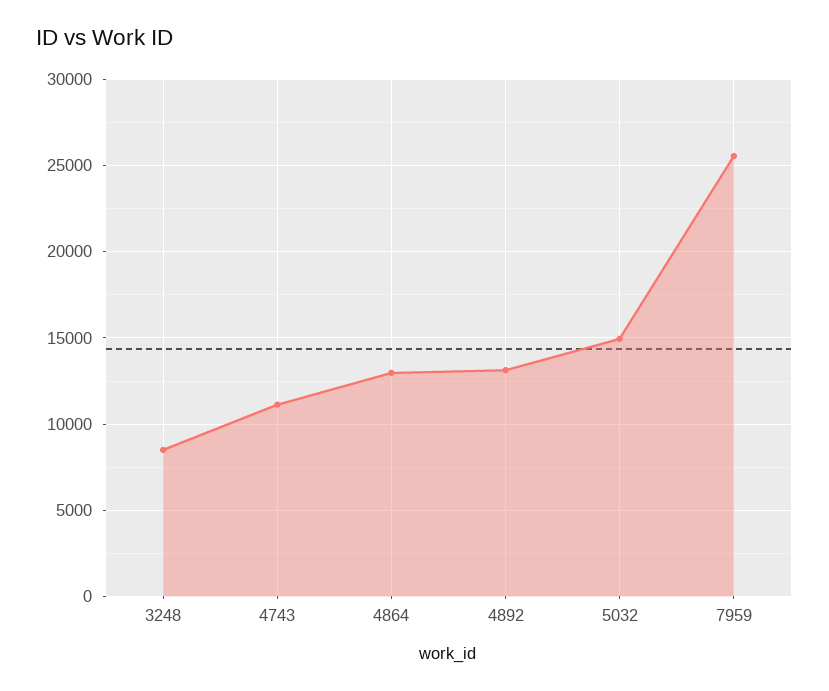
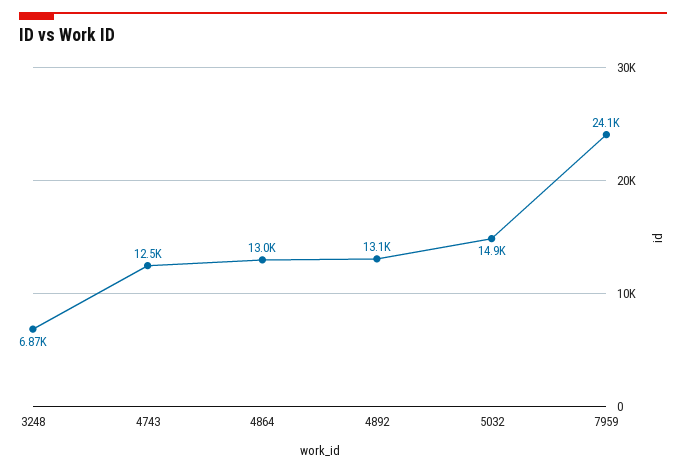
  {
-   "3248": 8500,
+   "3248": 6870,
-   "4743": 11000,
+   "4743": 12500,
    "4864": 13000,
    "4892": 13100,
    "5032": 14900,
-   "7959": 25500
+   "7959": 24100
  }

